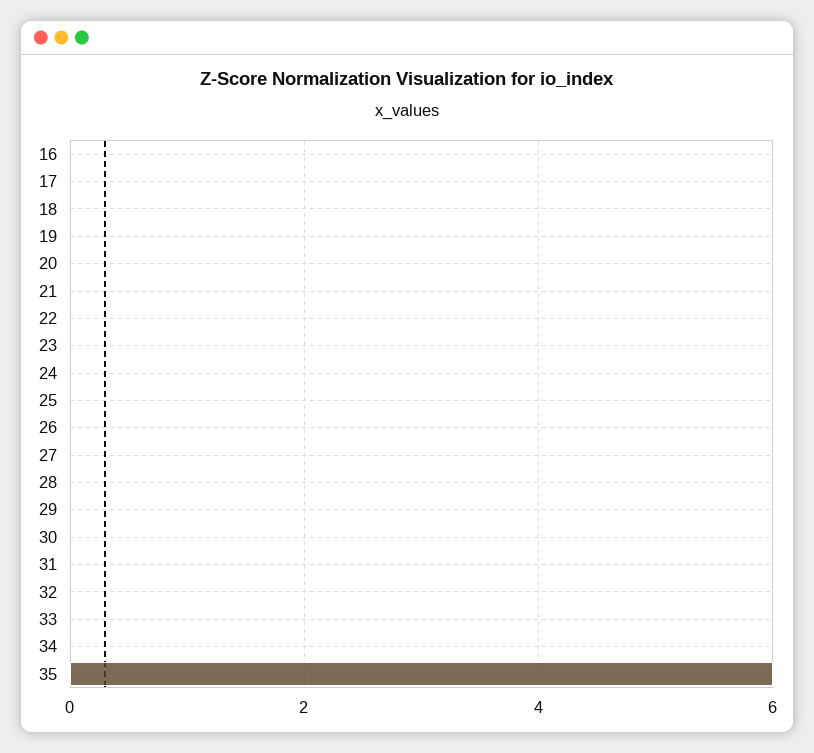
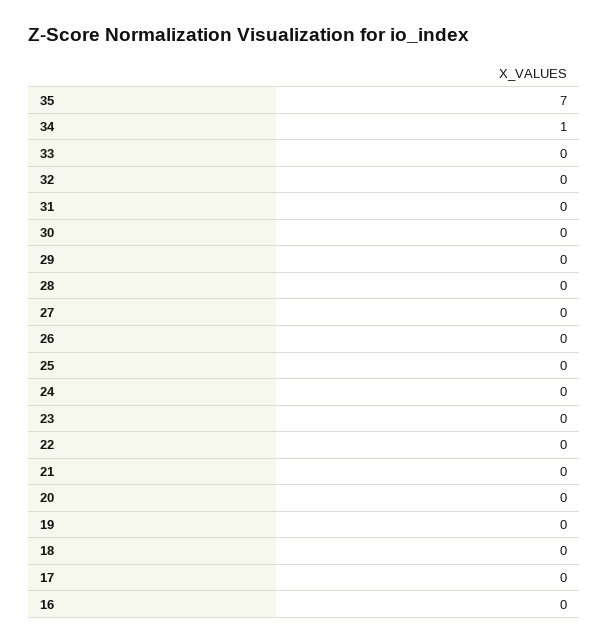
  {
    "16": 0,
    "17": 0,
    "18": 0,
    "19": 0,
    "20": 0,
    "21": 0,
    "22": 0,
    "23": 0,
    "24": 0,
    "25": 0,
    "26": 0,
    "27": 0,
    "28": 0,
    "29": 0,
    "30": 0,
    "31": 0,
    "32": 0,
    "33": 0,
-   "34": 0,
+   "34": 1,
-   "35": 6
+   "35": 7
  }

